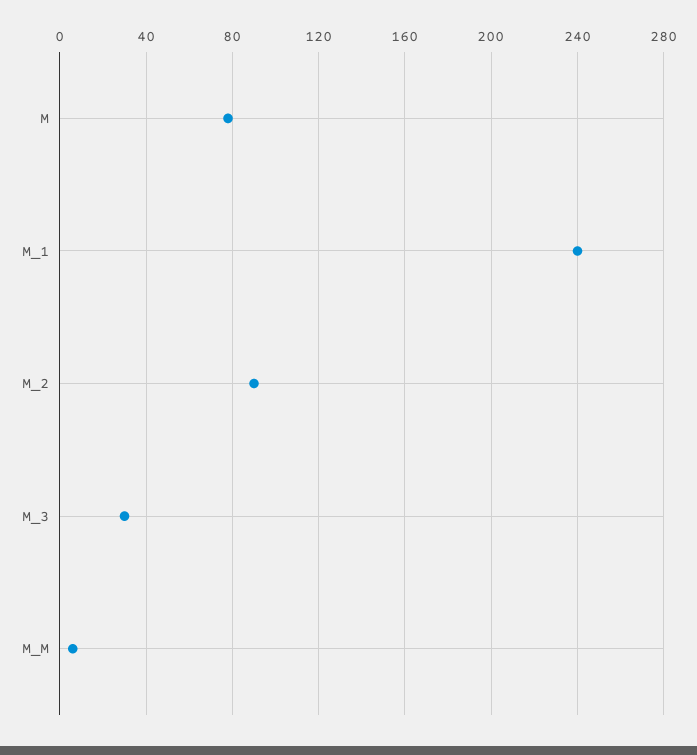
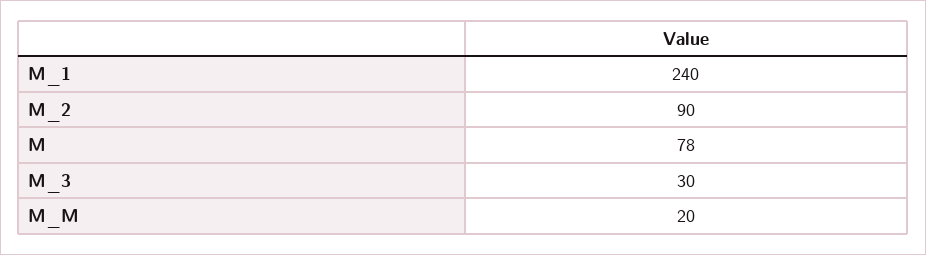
  {
    "M": 78,
    "M_1": 240,
    "M_2": 90,
    "M_3": 30,
-   "M_M": 5
+   "M_M": 20
  }

